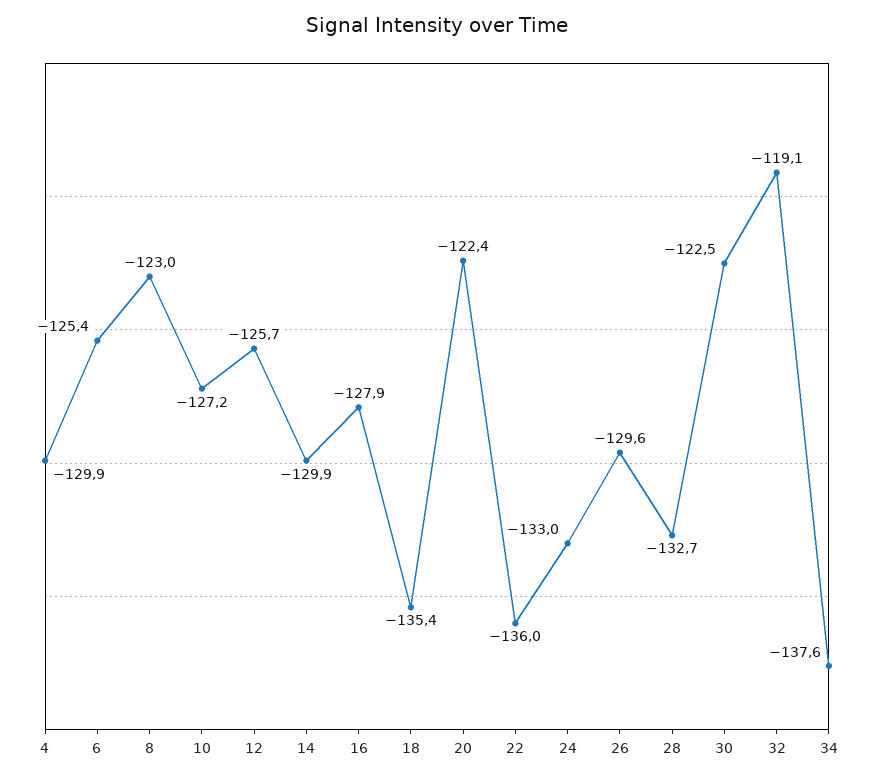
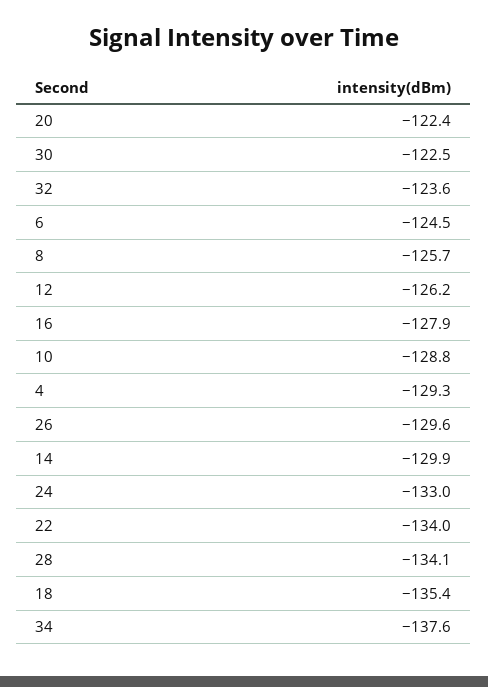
  {
-   "4": -129.9,
+   "4": -129.3,
-   "6": -125.4,
+   "6": -124.5,
-   "8": -123,
+   "8": -125.7,
-   "10": -127.2,
+   "10": -128.8,
-   "12": -125.7,
+   "12": -126.2,
    "14": -129.9,
    "16": -127.9,
    "18": -135.4,
    "20": -122.4,
-   "22": -136,
+   "22": -134,
    "24": -133,
    "26": -129.6,
-   "28": -132.7,
+   "28": -134.1,
    "30": -122.5,
-   "32": -119.1,
+   "32": -123.6,
    "34": -137.6
  }

